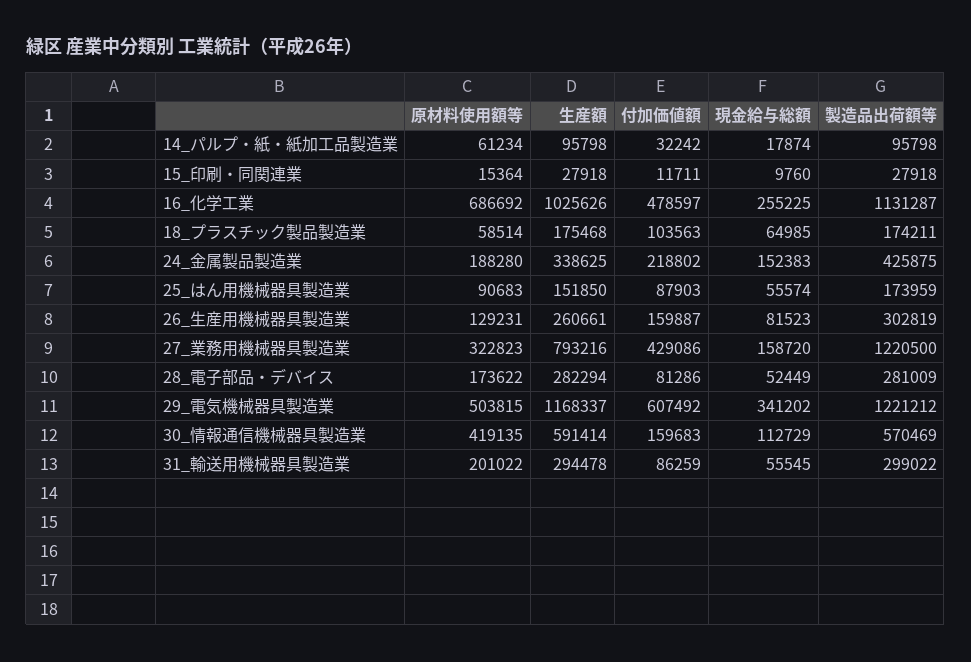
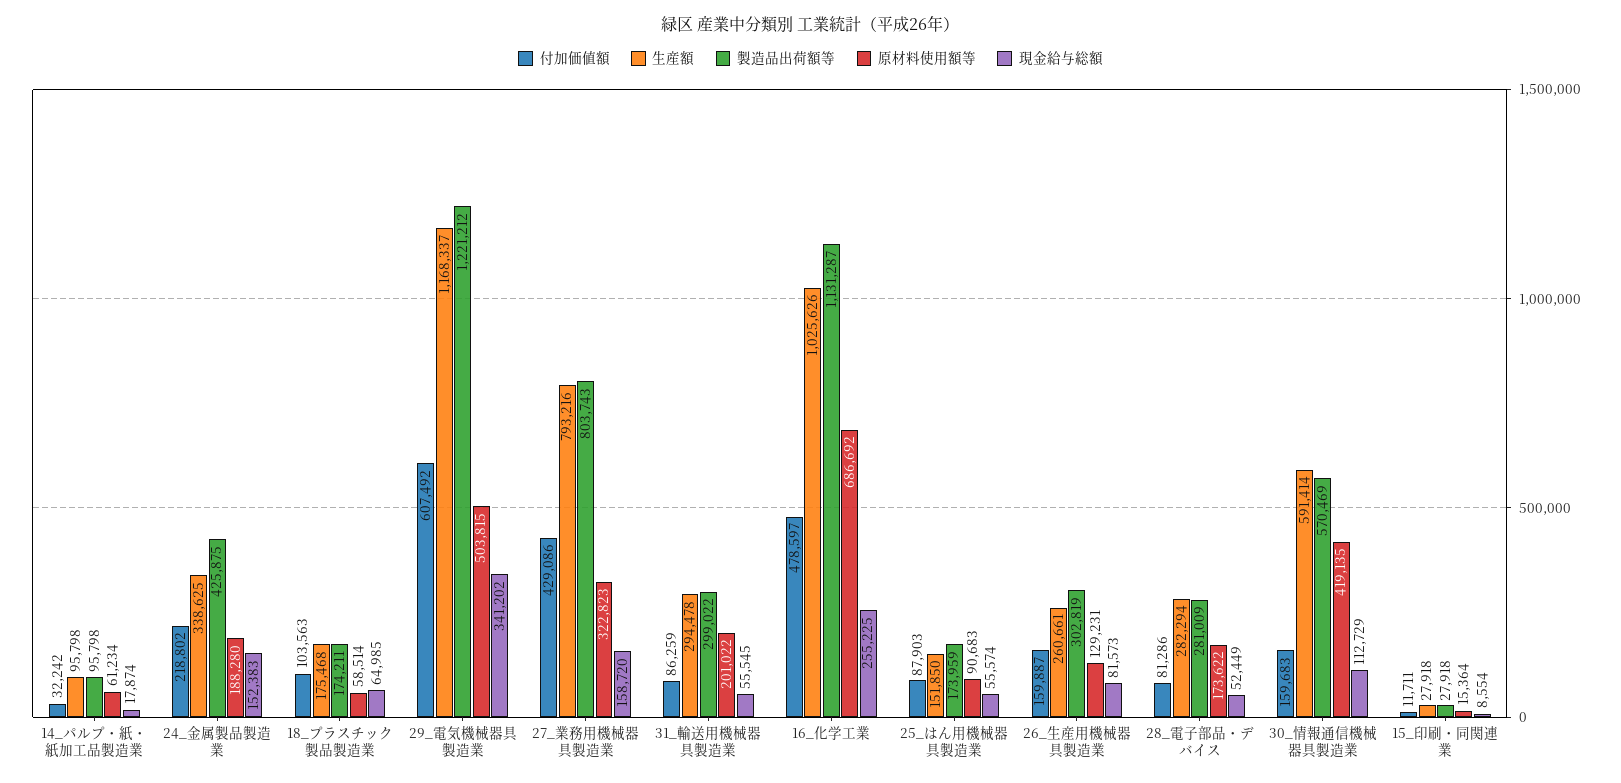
  {
    "原材料使用額等": {
      "14_パルプ・紙・紙加工品製造業": 61234,
      "15_印刷・同関連業": 15364,
      "16_化学工業": 686692,
      "18_プラスチック製品製造業": 58514,
      "24_金属製品製造業": 188280,
      "25_はん用機械器具製造業": 90683,
      "26_生産用機械器具製造業": 129231,
      "27_業務用機械器具製造業": 322823,
      "28_電子部品・デバイス": 173622,
      "29_電気機械器具製造業": 503815,
      "30_情報通信機械器具製造業": 419135,
      "31_輸送用機械器具製造業": 201022
    },
    "生産額": {
      "14_パルプ・紙・紙加工品製造業": 95798,
      "15_印刷・同関連業": 27918,
      "16_化学工業": 1025626,
      "18_プラスチック製品製造業": 175468,
      "24_金属製品製造業": 338625,
      "25_はん用機械器具製造業": 151850,
      "26_生産用機械器具製造業": 260661,
      "27_業務用機械器具製造業": 793216,
      "28_電子部品・デバイス": 282294,
      "29_電気機械器具製造業": 1168337,
      "30_情報通信機械器具製造業": 591414,
      "31_輸送用機械器具製造業": 294478
    },
    "付加価値額": {
      "14_パルプ・紙・紙加工品製造業": 32242,
      "15_印刷・同関連業": 11711,
      "16_化学工業": 478597,
      "18_プラスチック製品製造業": 103563,
      "24_金属製品製造業": 218802,
      "25_はん用機械器具製造業": 87903,
      "26_生産用機械器具製造業": 159887,
      "27_業務用機械器具製造業": 429086,
      "28_電子部品・デバイス": 81286,
      "29_電気機械器具製造業": 607492,
      "30_情報通信機械器具製造業": 159683,
      "31_輸送用機械器具製造業": 86259
    },
    "現金給与総額": {
      "14_パルプ・紙・紙加工品製造業": 17874,
-     "15_印刷・同関連業": 9760,
+     "15_印刷・同関連業": 8554,
      "16_化学工業": 255225,
      "18_プラスチック製品製造業": 64985,
      "24_金属製品製造業": 152383,
      "25_はん用機械器具製造業": 55574,
-     "26_生産用機械器具製造業": 81523,
+     "26_生産用機械器具製造業": 81573,
      "27_業務用機械器具製造業": 158720,
      "28_電子部品・デバイス": 52449,
      "29_電気機械器具製造業": 341202,
      "30_情報通信機械器具製造業": 112729,
      "31_輸送用機械器具製造業": 55545
    },
    "製造品出荷額等": {
      "14_パルプ・紙・紙加工品製造業": 95798,
      "15_印刷・同関連業": 27918,
      "16_化学工業": 1131287,
      "18_プラスチック製品製造業": 174211,
      "24_金属製品製造業": 425875,
      "25_はん用機械器具製造業": 173959,
      "26_生産用機械器具製造業": 302819,
-     "27_業務用機械器具製造業": 1220500,
+     "27_業務用機械器具製造業": 803743,
      "28_電子部品・デバイス": 281009,
      "29_電気機械器具製造業": 1221212,
      "30_情報通信機械器具製造業": 570469,
      "31_輸送用機械器具製造業": 299022
    }
  }

